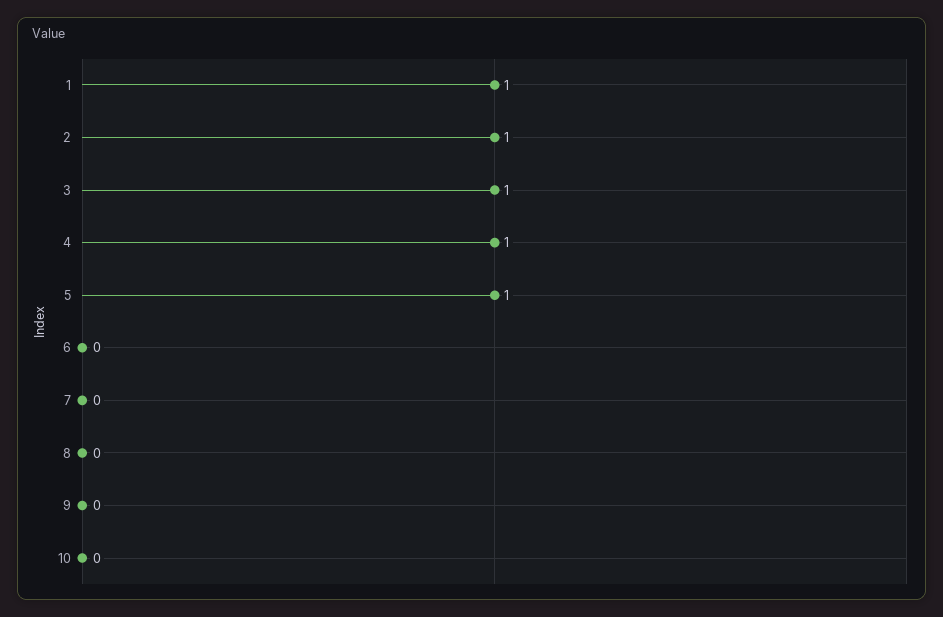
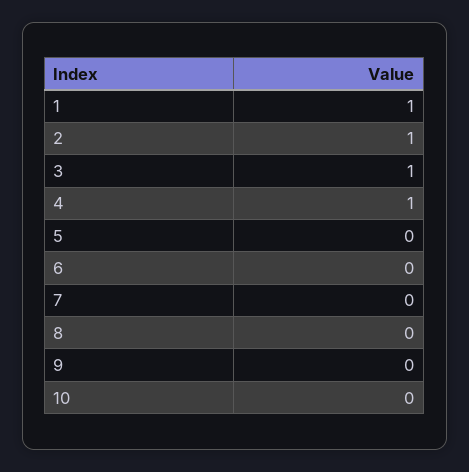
  {
    "1": 1,
    "2": 1,
    "3": 1,
    "4": 1,
-   "5": 1,
+   "5": 0,
    "6": 0,
    "7": 0,
    "8": 0,
    "9": 0,
    "10": 0
  }

